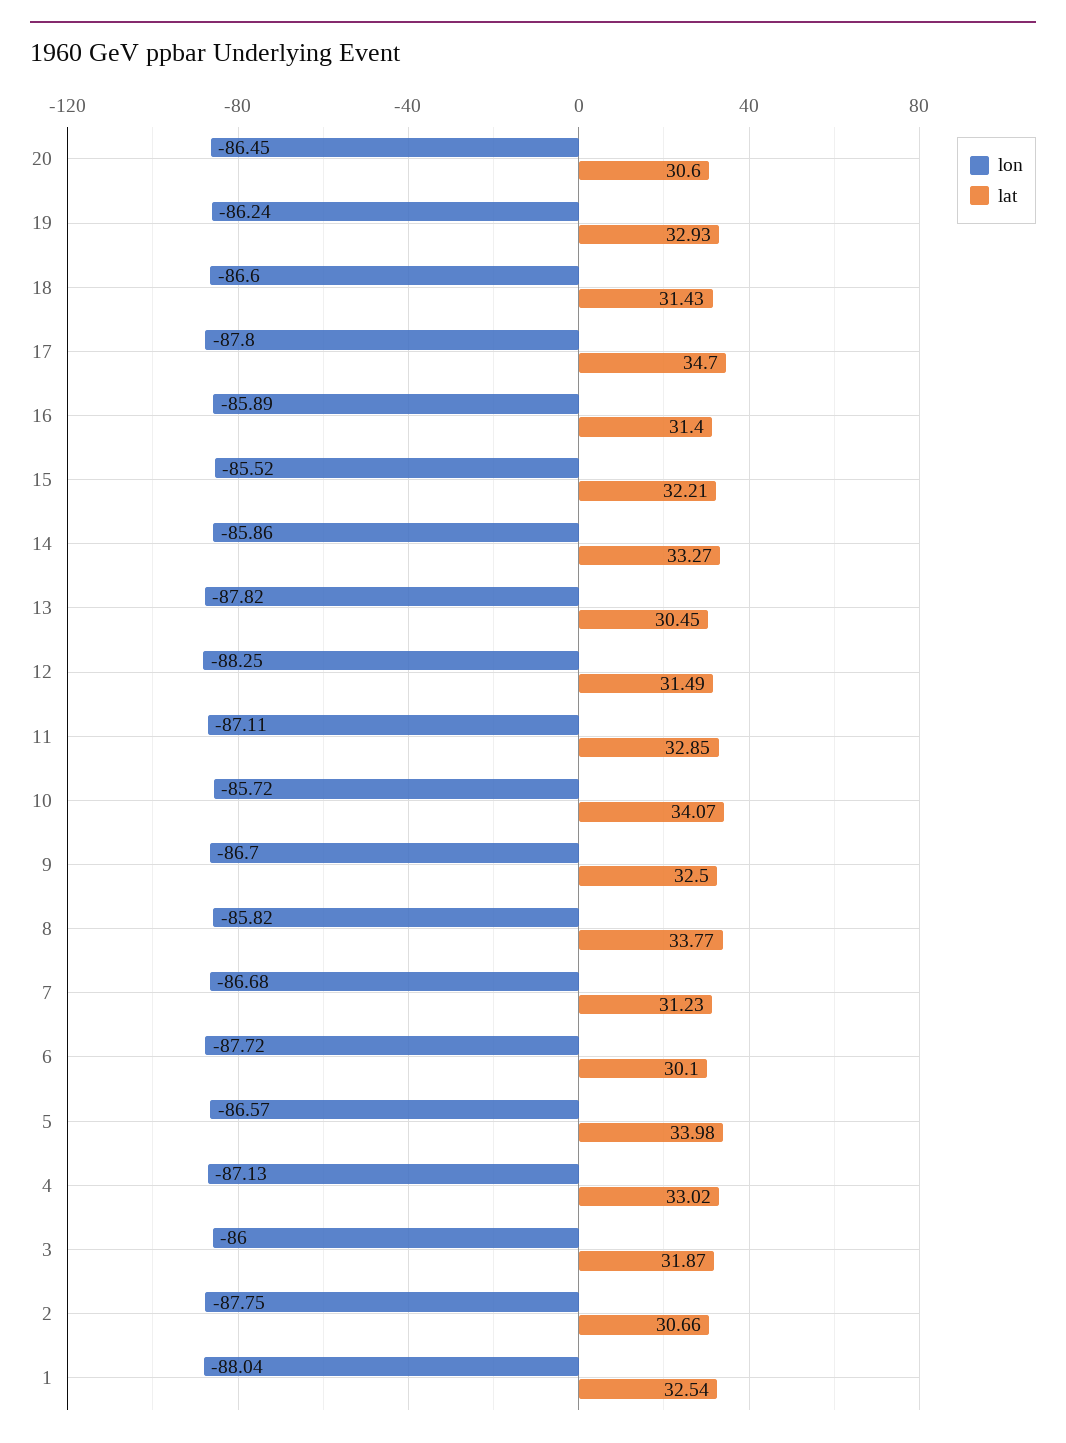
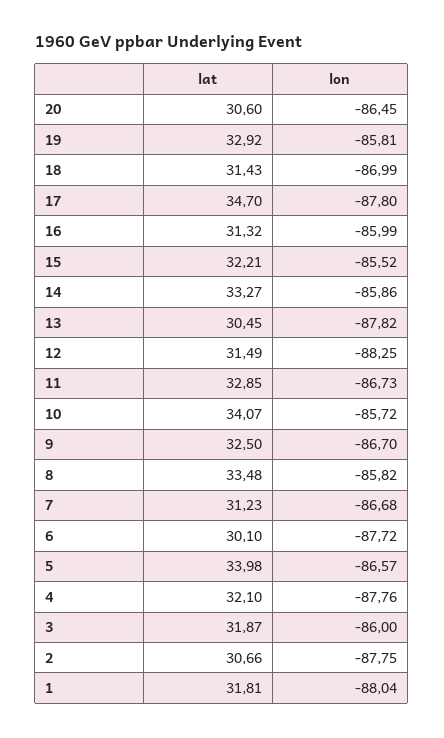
  {
    "lon": {
      "20": -86.45,
-     "19": -86.24,
+     "19": -85.81,
-     "18": -86.6,
+     "18": -86.99,
      "17": -87.8,
-     "16": -85.89,
+     "16": -85.99,
      "15": -85.52,
      "14": -85.86,
      "13": -87.82,
      "12": -88.25,
-     "11": -87.11,
+     "11": -86.73,
      "10": -85.72,
      "9": -86.7,
      "8": -85.82,
      "7": -86.68,
      "6": -87.72,
      "5": -86.57,
-     "4": -87.13,
+     "4": -87.76,
      "3": -86,
      "2": -87.75,
      "1": -88.04
    },
    "lat": {
      "20": 30.6,
-     "19": 32.93,
+     "19": 32.92,
      "18": 31.43,
      "17": 34.7,
-     "16": 31.4,
+     "16": 31.32,
      "15": 32.21,
      "14": 33.27,
      "13": 30.45,
      "12": 31.49,
      "11": 32.85,
      "10": 34.07,
      "9": 32.5,
-     "8": 33.77,
+     "8": 33.48,
      "7": 31.23,
      "6": 30.1,
      "5": 33.98,
-     "4": 33.02,
+     "4": 32.1,
      "3": 31.87,
      "2": 30.66,
-     "1": 32.54
+     "1": 31.81
    }
  }

